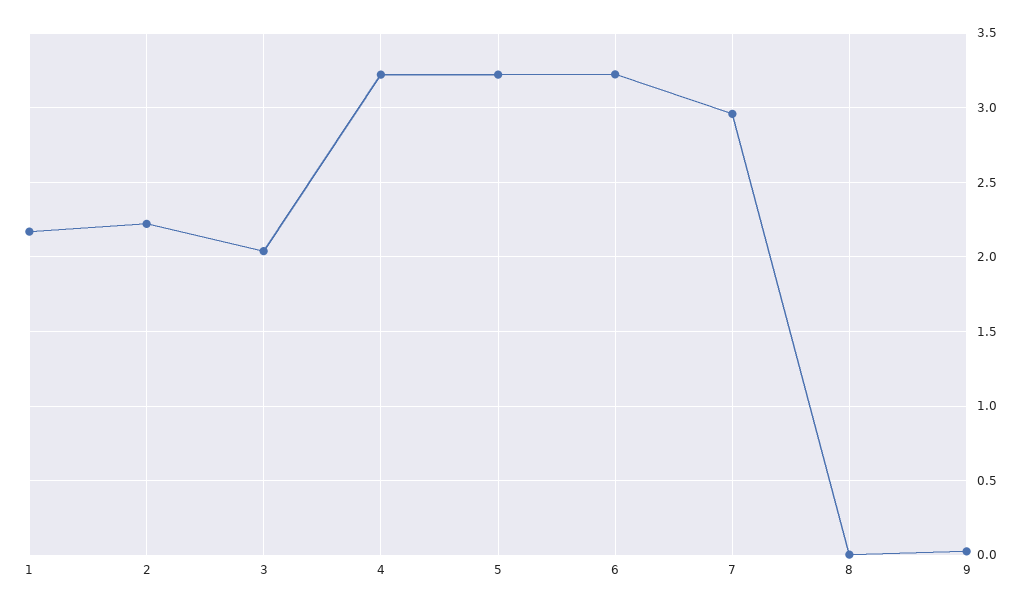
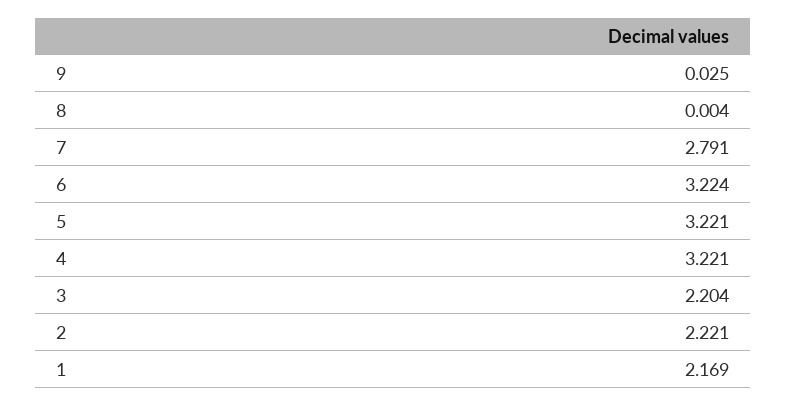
  {
    "1": 2.169,
    "2": 2.221,
-   "3": 2.05,
+   "3": 2.204,
    "4": 3.221,
    "5": 3.221,
    "6": 3.224,
-   "7": 2.95,
+   "7": 2.791,
    "8": 0.004,
    "9": 0.025
  }

